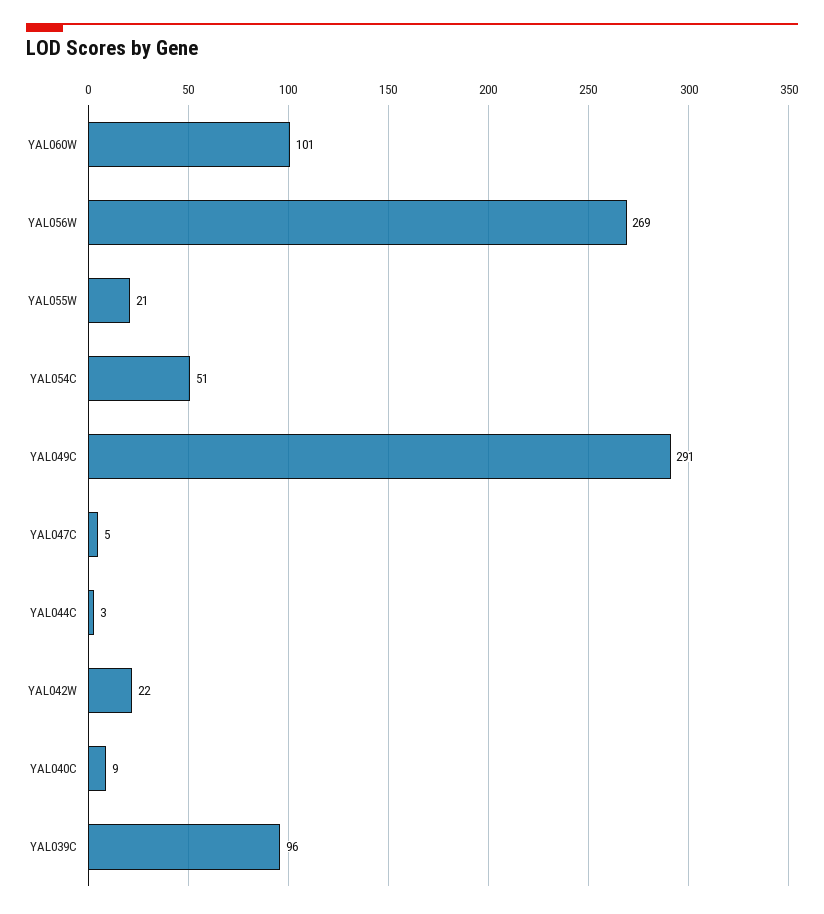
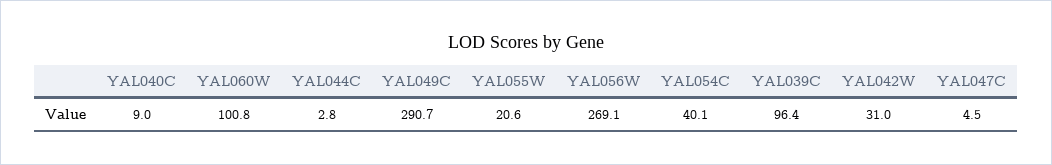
  {
    "YAL060W": 100.8,
    "YAL056W": 269.1,
    "YAL055W": 20.6,
-   "YAL054C": 51,
+   "YAL054C": 40.1,
    "YAL049C": 290.7,
    "YAL047C": 4.5,
    "YAL044C": 2.8,
-   "YAL042W": 22,
+   "YAL042W": 31,
    "YAL040C": 9,
    "YAL039C": 96.4
  }

